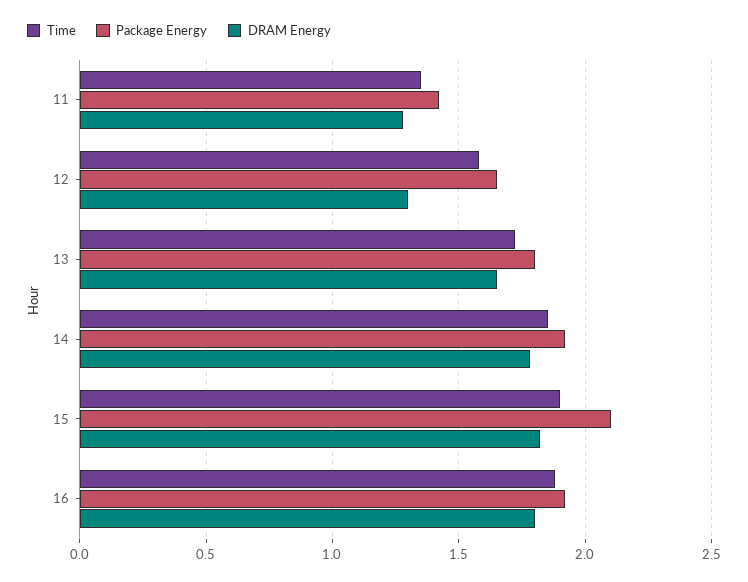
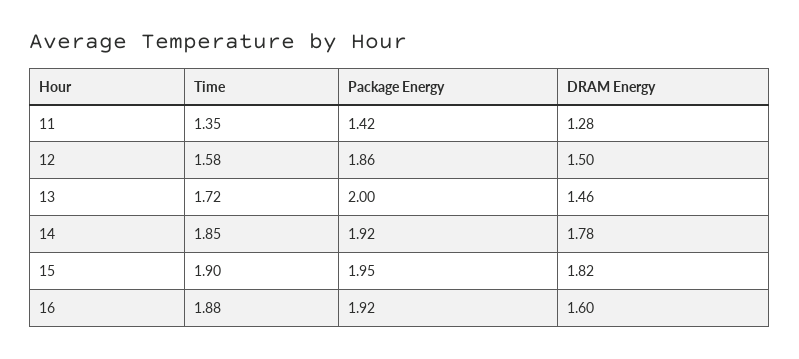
  {
    "Time": {
      "11": 1.35,
      "12": 1.58,
      "13": 1.72,
      "14": 1.85,
      "15": 1.9,
      "16": 1.88
    },
    "Package Energy": {
      "11": 1.42,
-     "12": 1.65,
+     "12": 1.86,
-     "13": 1.8,
+     "13": 2,
      "14": 1.92,
-     "15": 2.1,
+     "15": 1.95,
      "16": 1.92
    },
    "DRAM Energy": {
      "11": 1.28,
-     "12": 1.3,
+     "12": 1.5,
-     "13": 1.65,
+     "13": 1.46,
      "14": 1.78,
      "15": 1.82,
-     "16": 1.8
+     "16": 1.6
    }
  }

